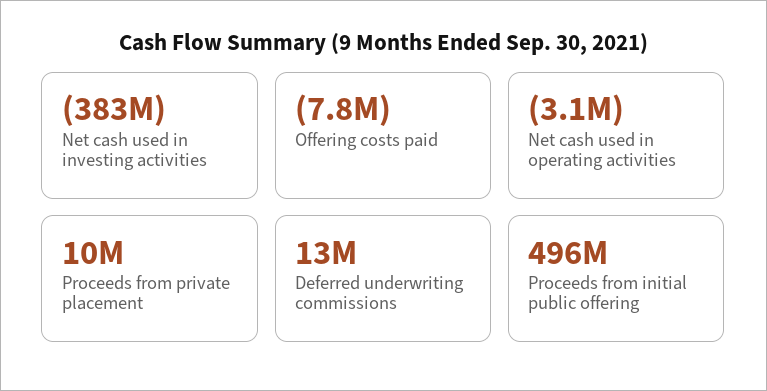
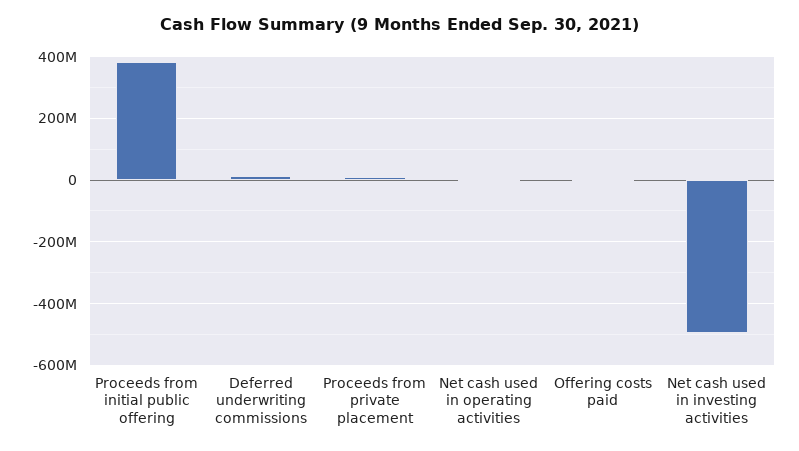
  {
-   "Net cash used in investing activities": -383000000,
+   "Net cash used in investing activities": -500000000,
    "Offering costs paid": -7800000,
    "Net cash used in operating activities": -3100000,
    "Proceeds from private placement": 10000000,
    "Deferred underwriting commissions": 13000000,
-   "Proceeds from initial public offering": 496000000
+   "Proceeds from initial public offering": 380000000
  }

